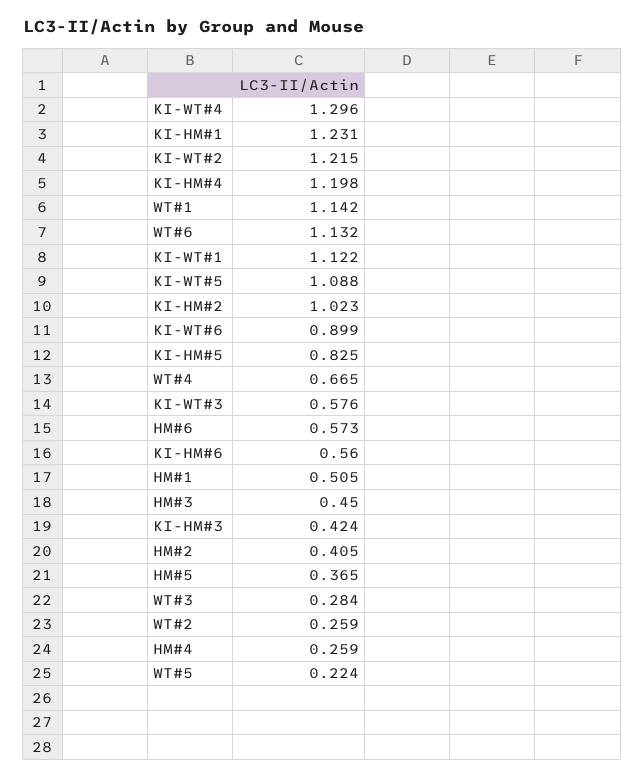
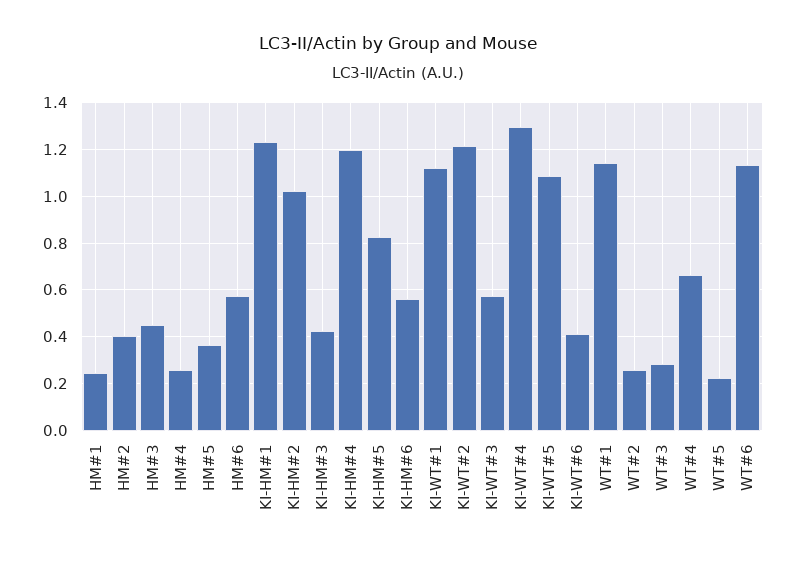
  {
    "KI-WT#4": 1.296,
    "KI-HM#1": 1.231,
    "KI-WT#2": 1.215,
    "KI-HM#4": 1.198,
    "WT#1": 1.142,
    "WT#6": 1.132,
    "KI-WT#1": 1.122,
    "KI-WT#5": 1.088,
    "KI-HM#2": 1.023,
-   "KI-WT#6": 0.899,
+   "KI-WT#6": 0.4,
    "KI-HM#5": 0.825,
    "WT#4": 0.665,
    "KI-WT#3": 0.576,
    "HM#6": 0.573,
    "KI-HM#6": 0.56,
-   "HM#1": 0.505,
+   "HM#1": 0.25,
    "HM#3": 0.45,
    "KI-HM#3": 0.424,
    "HM#2": 0.405,
    "HM#5": 0.365,
    "WT#3": 0.284,
    "WT#2": 0.259,
    "HM#4": 0.259,
    "WT#5": 0.224
  }

